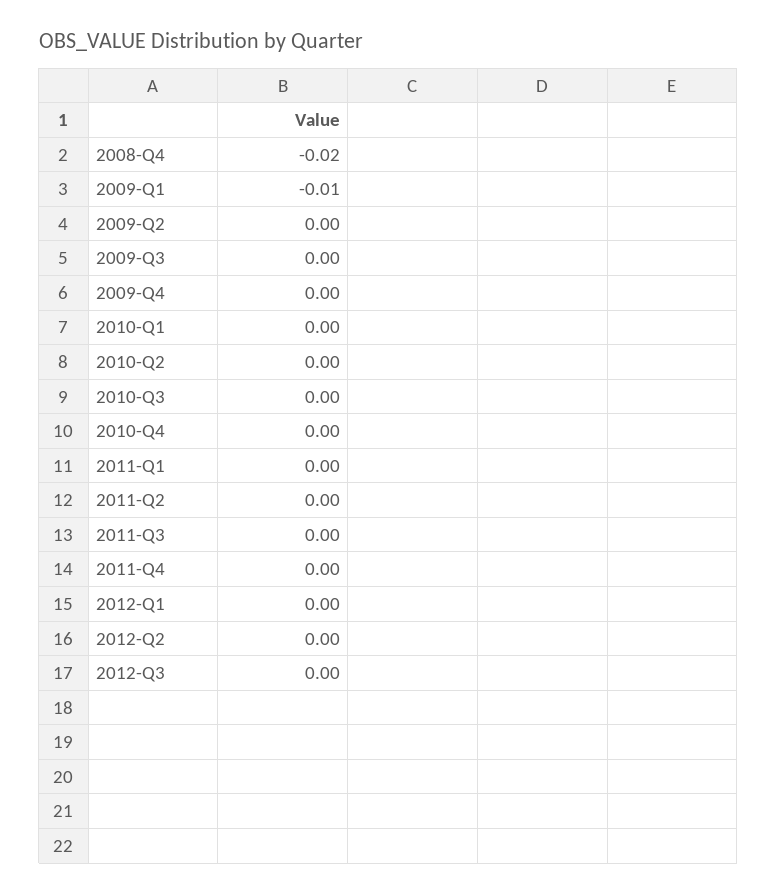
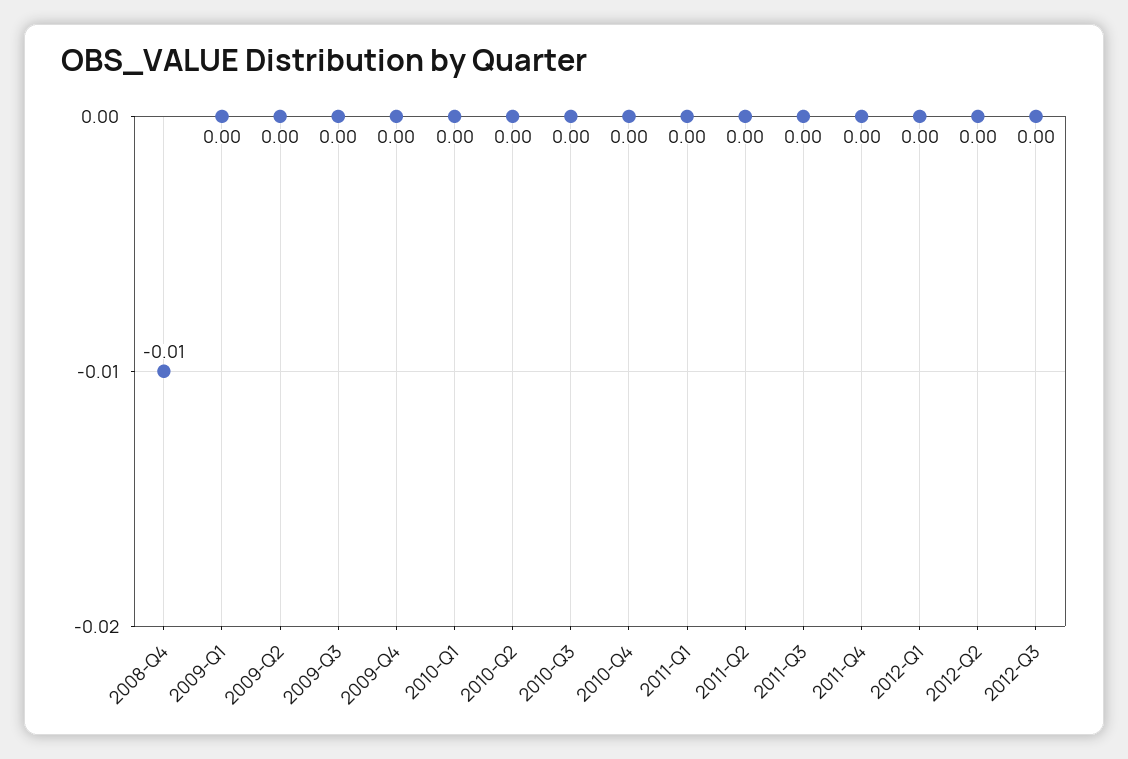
  {
-   "2008-Q4": -0.02,
+   "2008-Q4": -0.01,
-   "2009-Q1": -0.01,
+   "2009-Q1": 0,
    "2009-Q2": 0,
    "2009-Q3": 0,
    "2009-Q4": 0,
    "2010-Q1": 0,
    "2010-Q2": 0,
    "2010-Q3": 0,
    "2010-Q4": 0,
    "2011-Q1": 0,
    "2011-Q2": 0,
    "2011-Q3": 0,
    "2011-Q4": 0,
    "2012-Q1": 0,
    "2012-Q2": 0,
    "2012-Q3": 0
  }

